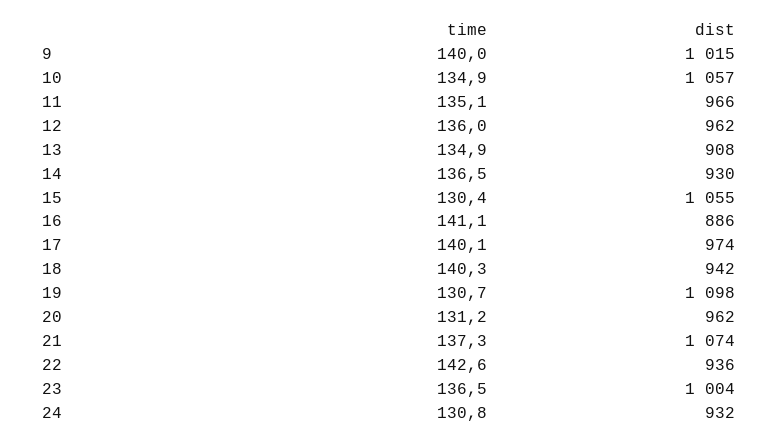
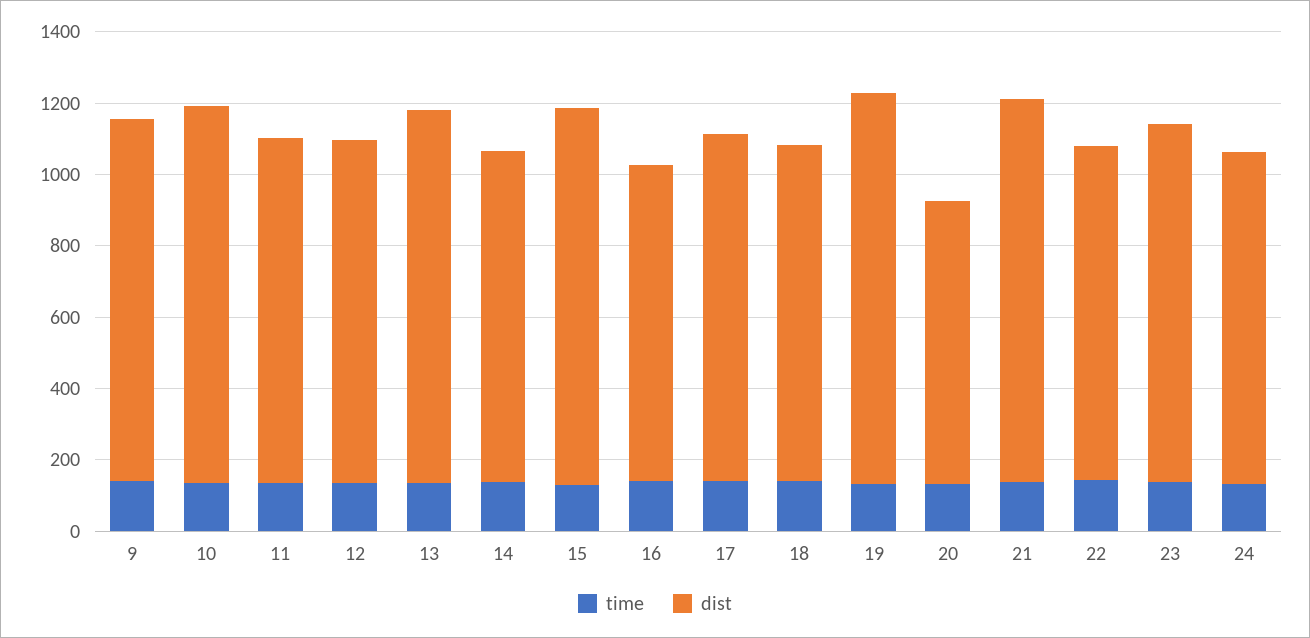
  {
    "time": {
      "9": 140,
      "10": 134.9,
      "11": 135.1,
      "12": 136,
      "13": 134.9,
      "14": 136.5,
      "15": 130.4,
      "16": 141.1,
      "17": 140.1,
      "18": 140.3,
      "19": 130.7,
      "20": 131.2,
      "21": 137.3,
      "22": 142.6,
      "23": 136.5,
      "24": 130.8
    },
    "dist": {
      "9": 1015,
      "10": 1057,
      "11": 966,
      "12": 962,
-     "13": 908,
+     "13": 1050,
      "14": 930,
      "15": 1055,
      "16": 886,
      "17": 974,
      "18": 942,
      "19": 1098,
-     "20": 962,
+     "20": 800,
      "21": 1074,
      "22": 936,
      "23": 1004,
      "24": 932
    }
  }

